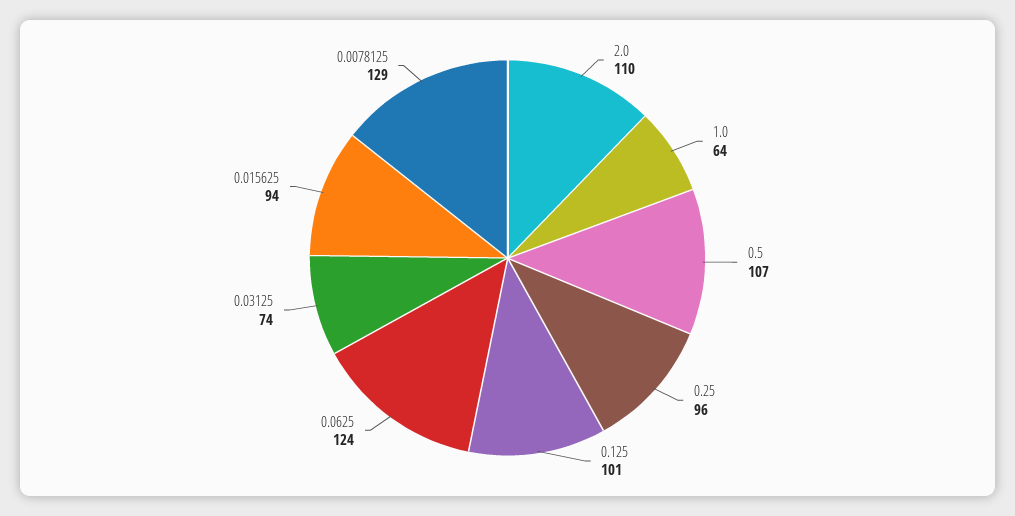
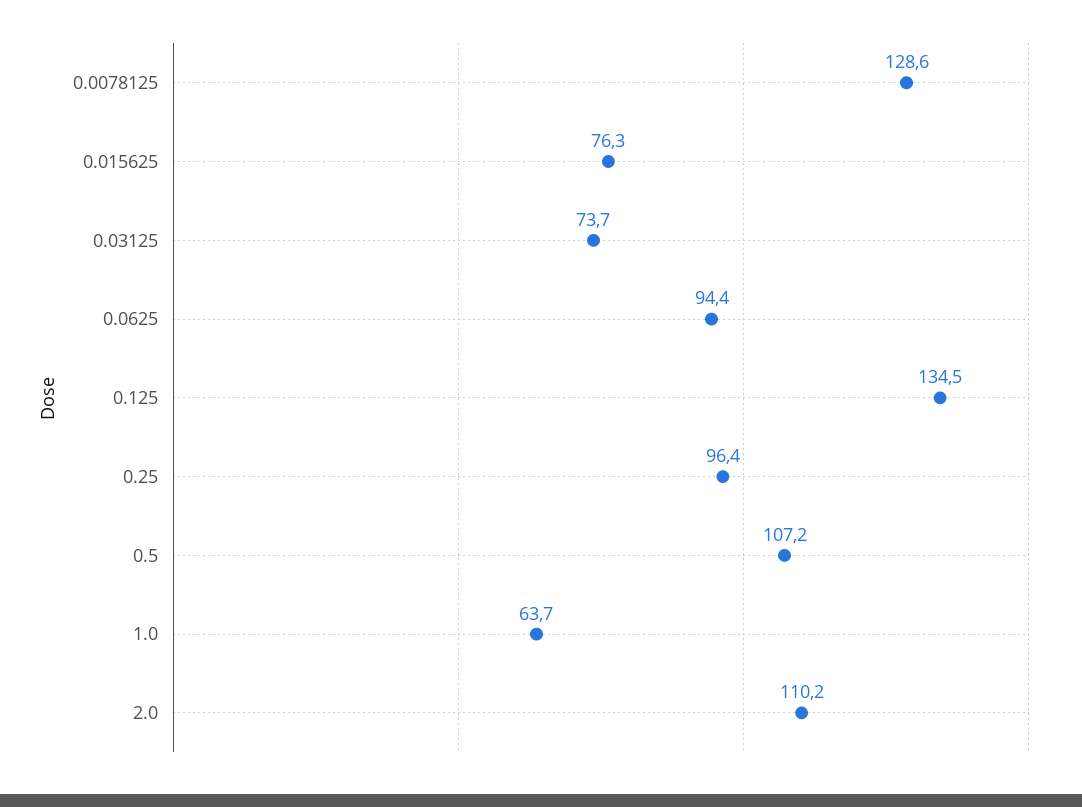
  {
    "2.0": 110.2,
    "1.0": 63.7,
    "0.5": 107.2,
    "0.25": 96.4,
-   "0.125": 101,
+   "0.125": 134.5,
-   "0.0625": 124,
+   "0.0625": 94.4,
    "0.03125": 73.7,
-   "0.015625": 94,
+   "0.015625": 76.3,
    "0.0078125": 128.6
  }

